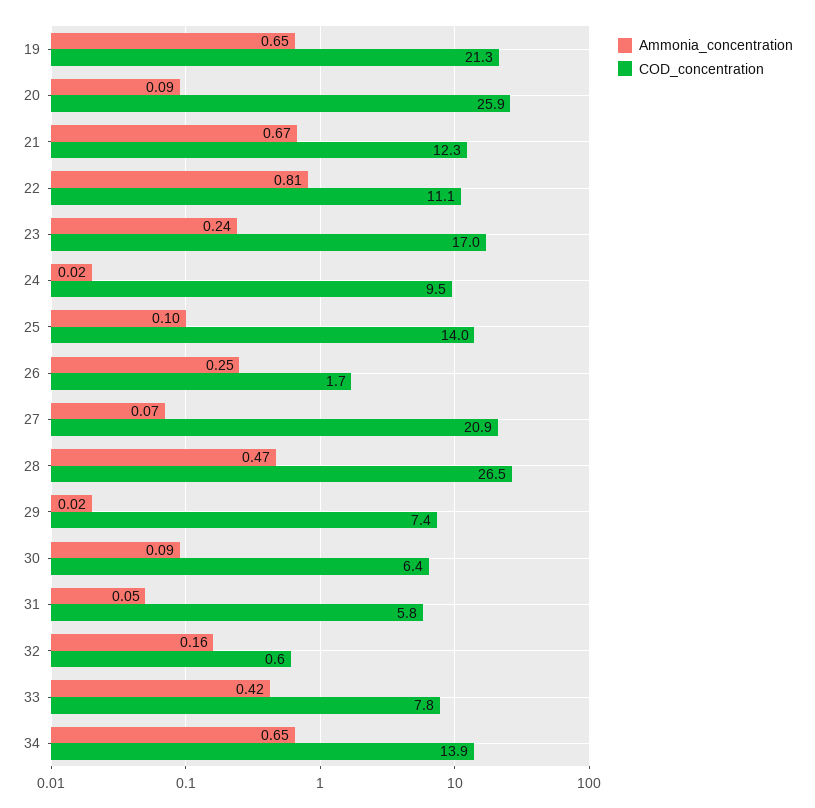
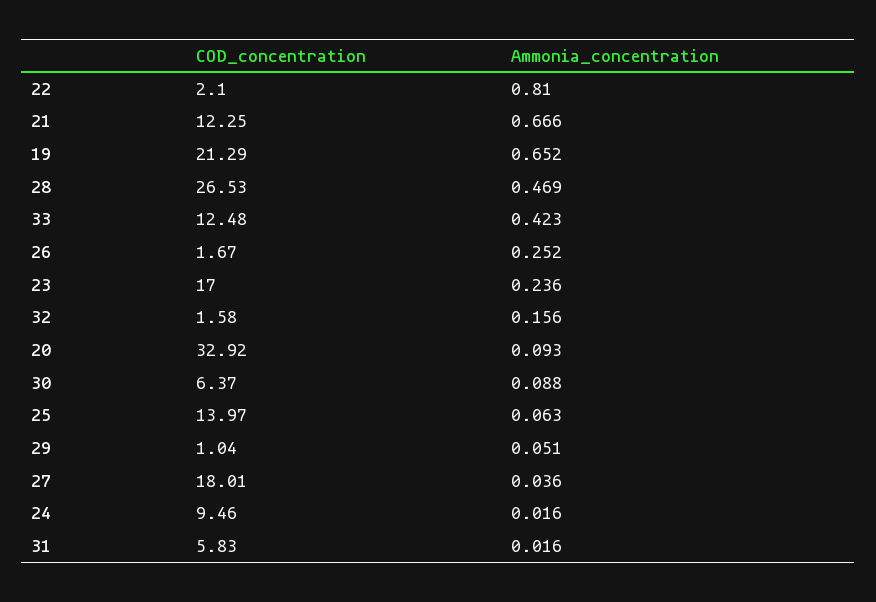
  {
    "Ammonia_concentration": {
      "19": 0.652,
      "20": 0.093,
      "21": 0.666,
      "22": 0.81,
      "23": 0.236,
      "24": 0.016,
-     "25": 0.1,
+     "25": 0.063,
      "26": 0.252,
-     "27": 0.07,
+     "27": 0.036,
      "28": 0.469,
-     "29": 0.02,
+     "29": 0.051,
      "30": 0.088,
-     "31": 0.05,
+     "31": 0.016,
      "32": 0.156,
-     "33": 0.423,
+     "33": 0.423
-     "34": 0.65
    },
    "COD_concentration": {
      "19": 21.29,
-     "20": 25.9,
+     "20": 32.92,
      "21": 12.25,
-     "22": 11.1,
+     "22": 2.1,
      "23": 17,
      "24": 9.46,
      "25": 13.97,
      "26": 1.67,
-     "27": 20.9,
+     "27": 18.01,
      "28": 26.53,
-     "29": 7.4,
+     "29": 1.04,
      "30": 6.37,
      "31": 5.83,
-     "32": 0.6,
+     "32": 1.58,
-     "33": 7.8,
+     "33": 12.48
-     "34": 13.9
    }
  }

